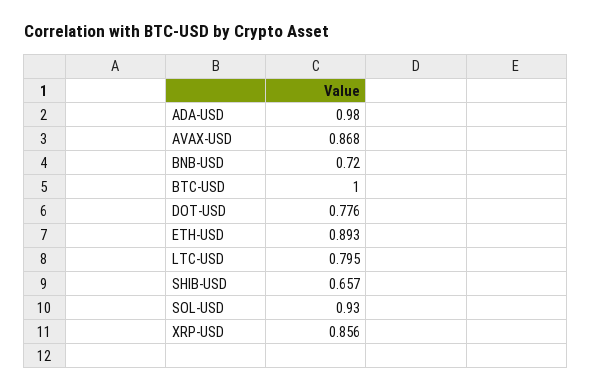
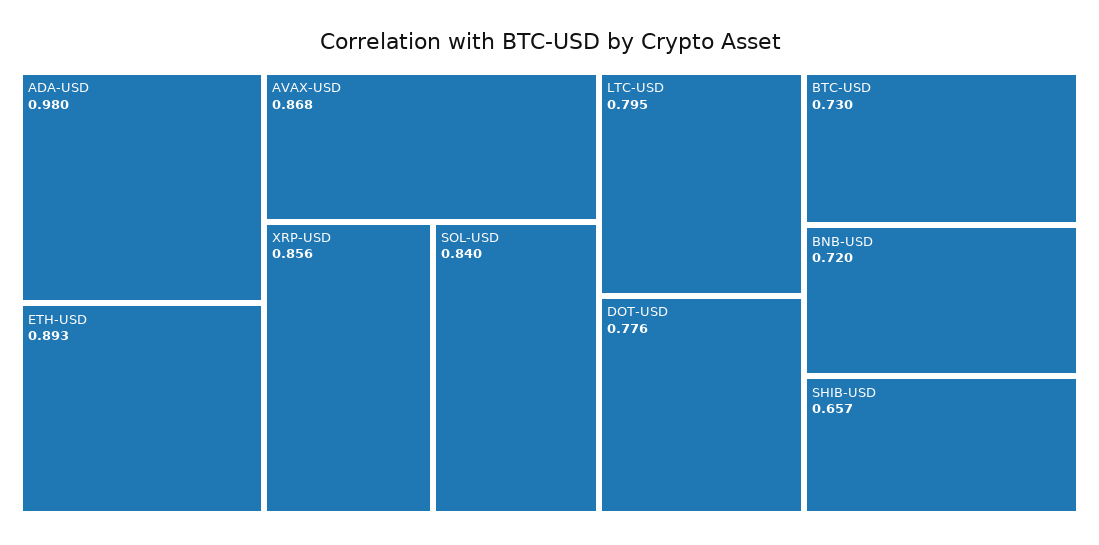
  {
    "ADA-USD": 0.98,
    "AVAX-USD": 0.868,
    "BNB-USD": 0.72,
-   "BTC-USD": 1,
+   "BTC-USD": 0.73,
    "DOT-USD": 0.776,
    "ETH-USD": 0.893,
    "LTC-USD": 0.795,
    "SHIB-USD": 0.657,
-   "SOL-USD": 0.93,
+   "SOL-USD": 0.84,
    "XRP-USD": 0.856
  }

